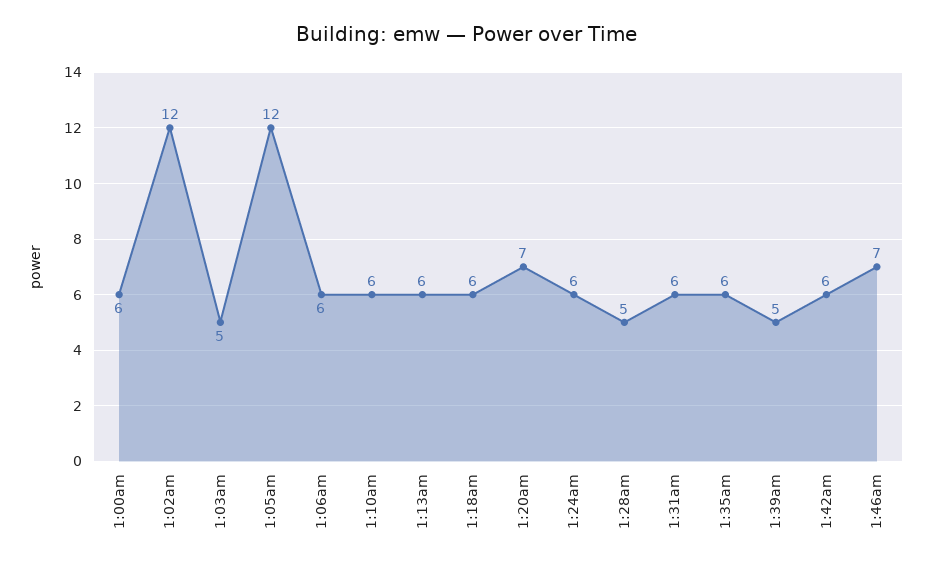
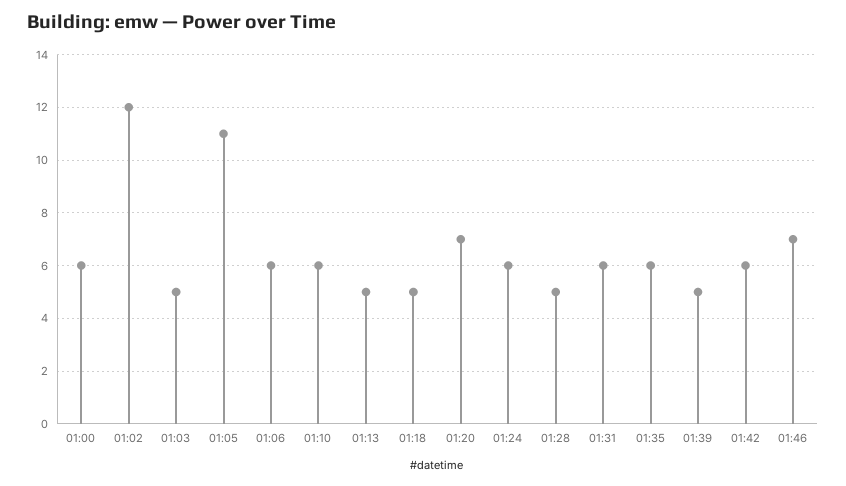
  {
    "1:00am": 6,
    "1:02am": 12,
    "1:03am": 5,
-   "1:05am": 12,
+   "1:05am": 11,
    "1:06am": 6,
    "1:10am": 6,
-   "1:13am": 6,
+   "1:13am": 5,
-   "1:18am": 6,
+   "1:18am": 5,
    "1:20am": 7,
    "1:24am": 6,
    "1:28am": 5,
    "1:31am": 6,
    "1:35am": 6,
    "1:39am": 5,
    "1:42am": 6,
    "1:46am": 7
  }

